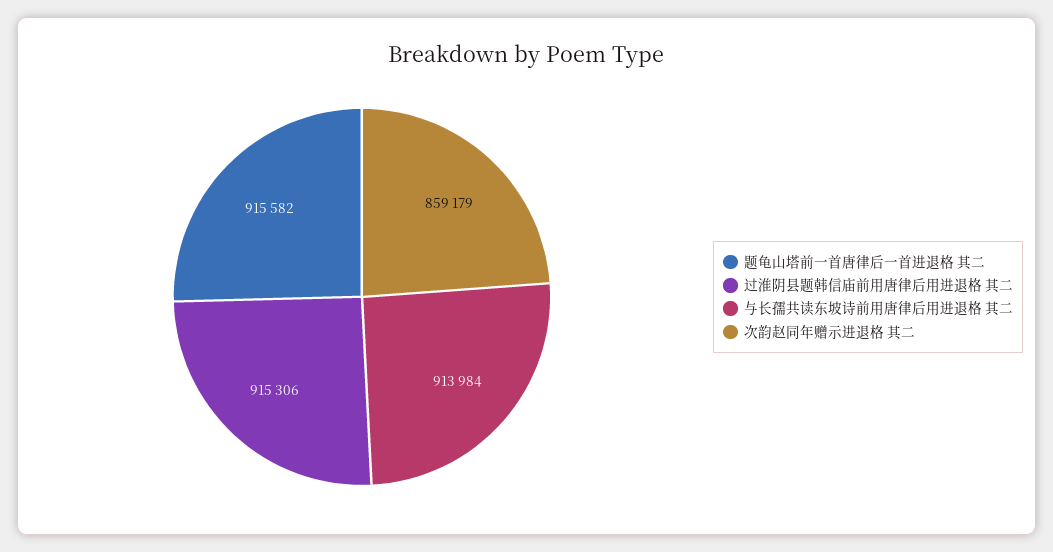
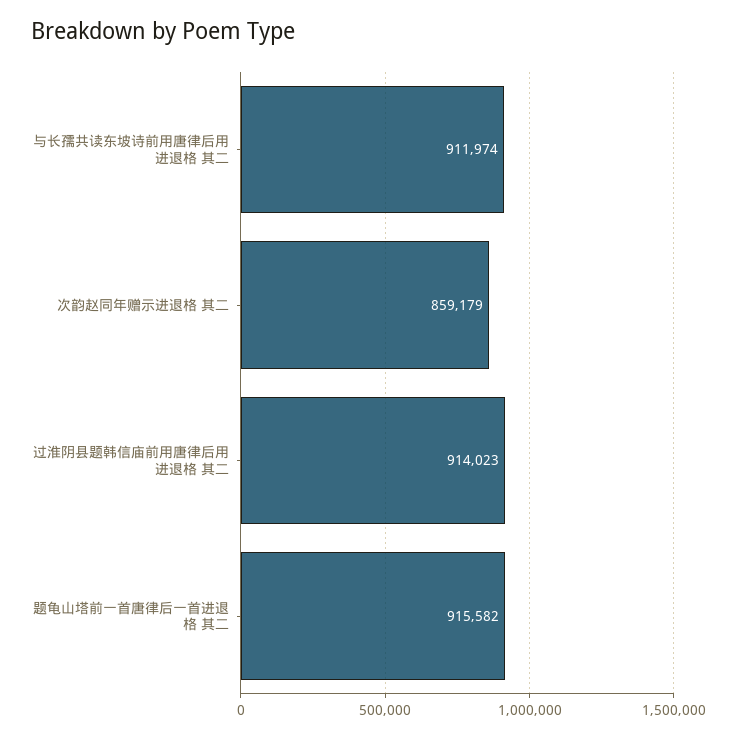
  {
    "题龟山塔前一首唐律后一首进退格 其二": 915582,
-   "过淮阴县题韩信庙前用唐律后用进退格 其二": 915306,
+   "过淮阴县题韩信庙前用唐律后用进退格 其二": 914023,
-   "与长孺共读东坡诗前用唐律后用进退格 其二": 913984,
+   "与长孺共读东坡诗前用唐律后用进退格 其二": 911974,
    "次韵赵同年赠示进退格 其二": 859179
  }

